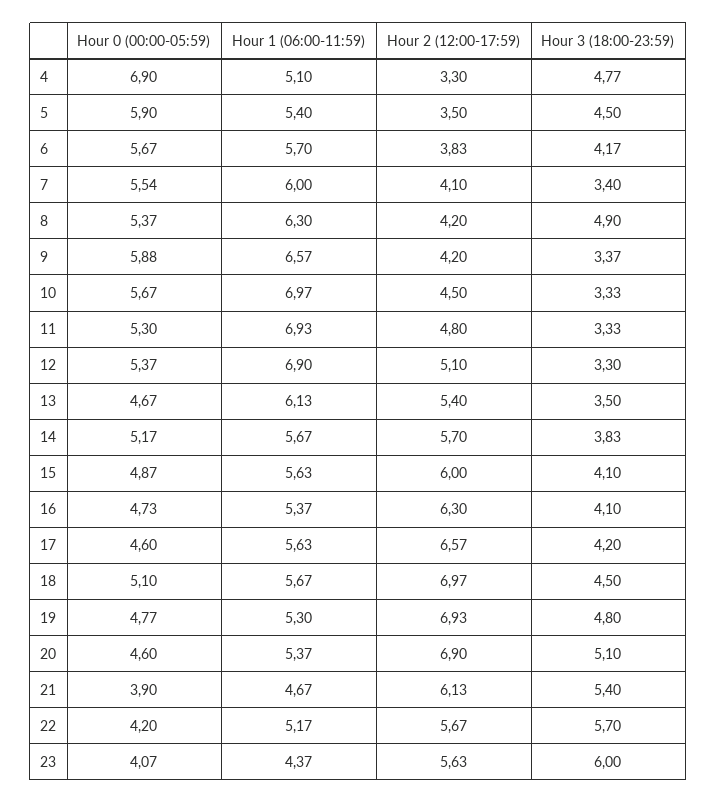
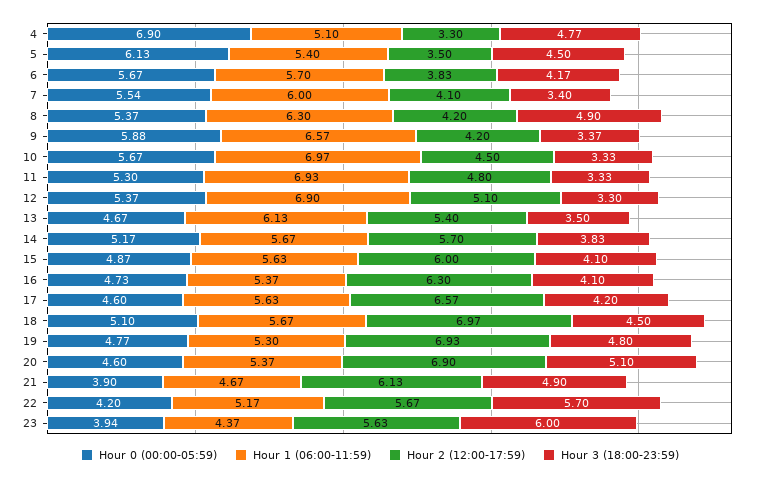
  {
    "Hour 0 (00:00-05:59)": {
      "4": 6.9,
-     "5": 5.9,
+     "5": 6.13,
      "6": 5.67,
      "7": 5.54,
      "8": 5.37,
      "9": 5.88,
      "10": 5.67,
      "11": 5.3,
      "12": 5.37,
      "13": 4.67,
      "14": 5.17,
      "15": 4.87,
      "16": 4.73,
      "17": 4.6,
      "18": 5.1,
      "19": 4.77,
      "20": 4.6,
      "21": 3.9,
      "22": 4.2,
-     "23": 4.07
+     "23": 3.94
    },
    "Hour 1 (06:00-11:59)": {
      "4": 5.1,
      "5": 5.4,
      "6": 5.7,
      "7": 6,
      "8": 6.3,
      "9": 6.57,
      "10": 6.97,
      "11": 6.93,
      "12": 6.9,
      "13": 6.13,
      "14": 5.67,
      "15": 5.63,
      "16": 5.37,
      "17": 5.63,
      "18": 5.67,
      "19": 5.3,
      "20": 5.37,
      "21": 4.67,
      "22": 5.17,
      "23": 4.37
    },
    "Hour 2 (12:00-17:59)": {
      "4": 3.3,
      "5": 3.5,
      "6": 3.83,
      "7": 4.1,
      "8": 4.2,
      "9": 4.2,
      "10": 4.5,
      "11": 4.8,
      "12": 5.1,
      "13": 5.4,
      "14": 5.7,
      "15": 6,
      "16": 6.3,
      "17": 6.57,
      "18": 6.97,
      "19": 6.93,
      "20": 6.9,
      "21": 6.13,
      "22": 5.67,
      "23": 5.63
    },
    "Hour 3 (18:00-23:59)": {
      "4": 4.77,
      "5": 4.5,
      "6": 4.17,
      "7": 3.4,
      "8": 4.9,
      "9": 3.37,
      "10": 3.33,
      "11": 3.33,
      "12": 3.3,
      "13": 3.5,
      "14": 3.83,
      "15": 4.1,
      "16": 4.1,
      "17": 4.2,
      "18": 4.5,
      "19": 4.8,
      "20": 5.1,
-     "21": 5.4,
+     "21": 4.9,
      "22": 5.7,
      "23": 6
    }
  }

